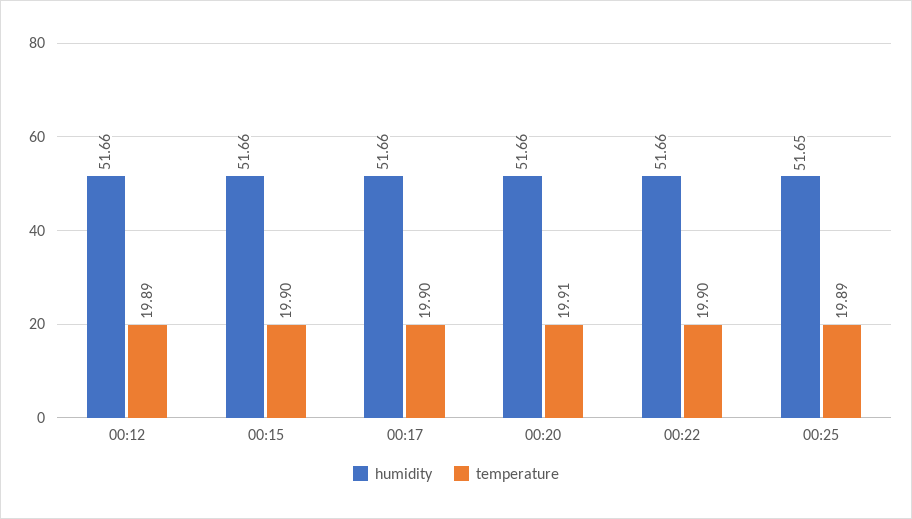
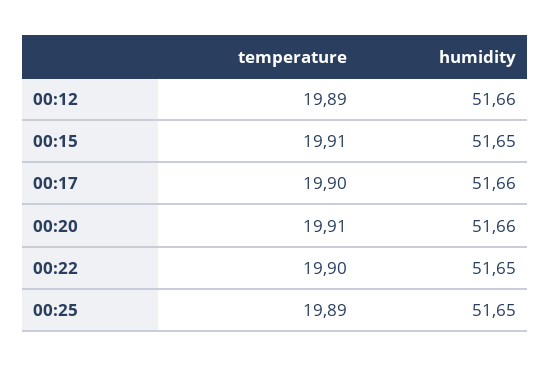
  {
    "humidity": {
      "00:12": 51.66,
-     "00:15": 51.66,
+     "00:15": 51.65,
      "00:17": 51.66,
      "00:20": 51.66,
-     "00:22": 51.66,
+     "00:22": 51.65,
      "00:25": 51.65
    },
    "temperature": {
      "00:12": 19.89,
-     "00:15": 19.9,
+     "00:15": 19.91,
      "00:17": 19.9,
      "00:20": 19.91,
      "00:22": 19.9,
      "00:25": 19.89
    }
  }

